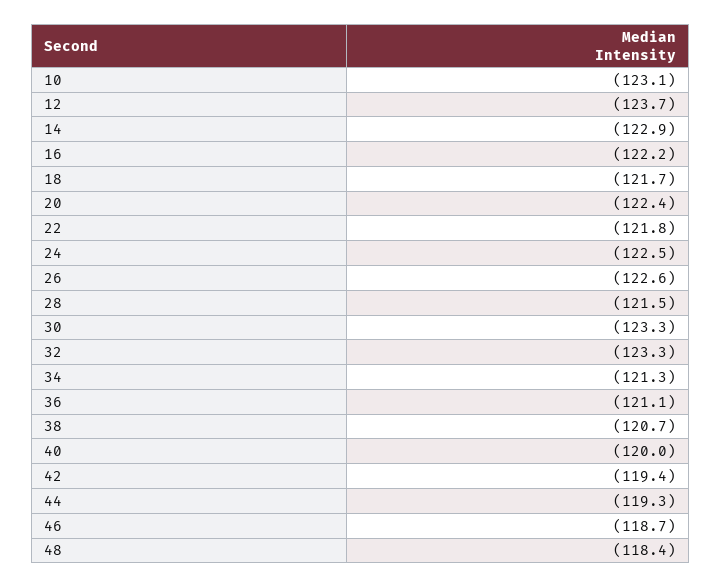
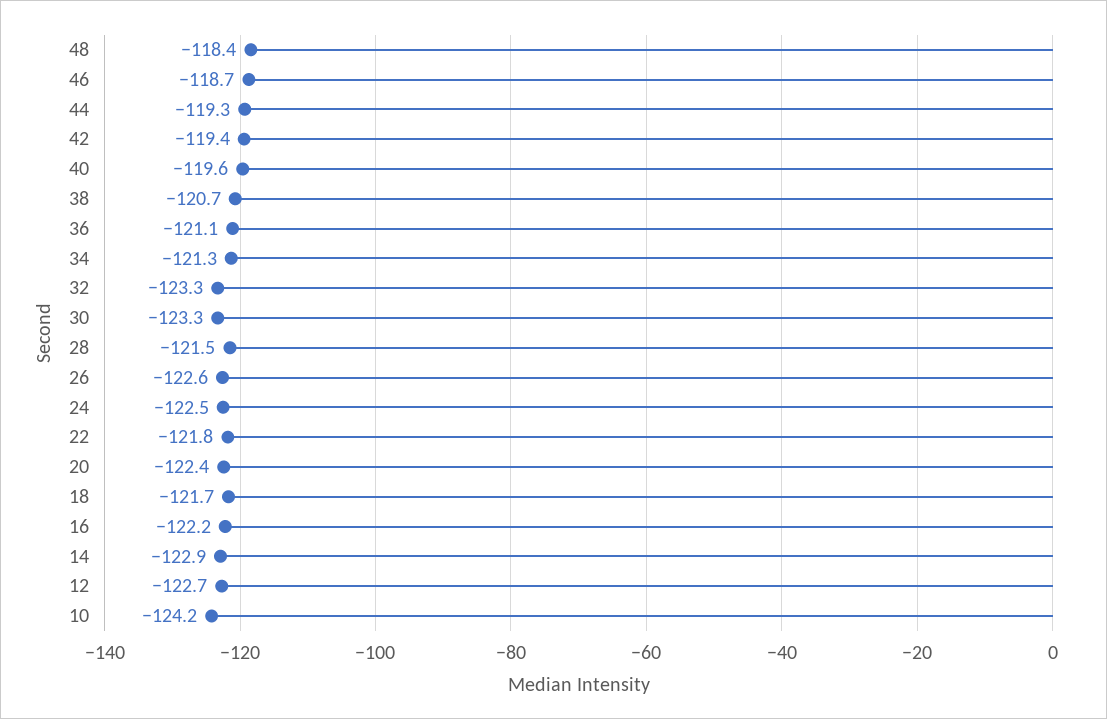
  {
-   "10": -123.1,
+   "10": -124.2,
-   "12": -123.7,
+   "12": -122.7,
    "14": -122.9,
    "16": -122.2,
    "18": -121.7,
    "20": -122.4,
    "22": -121.8,
    "24": -122.5,
    "26": -122.6,
    "28": -121.5,
    "30": -123.3,
    "32": -123.3,
    "34": -121.3,
    "36": -121.1,
    "38": -120.7,
-   "40": -120,
+   "40": -119.6,
    "42": -119.4,
    "44": -119.3,
    "46": -118.7,
    "48": -118.4
  }

